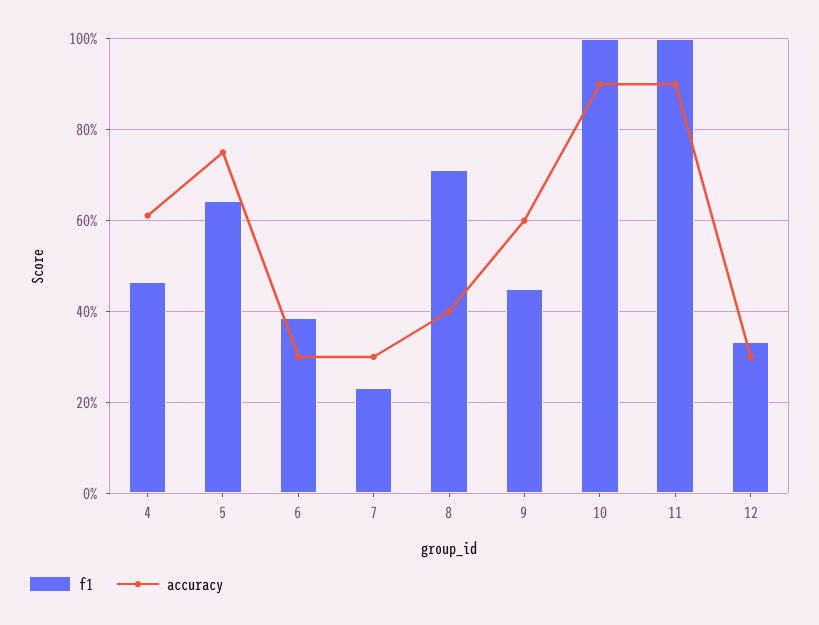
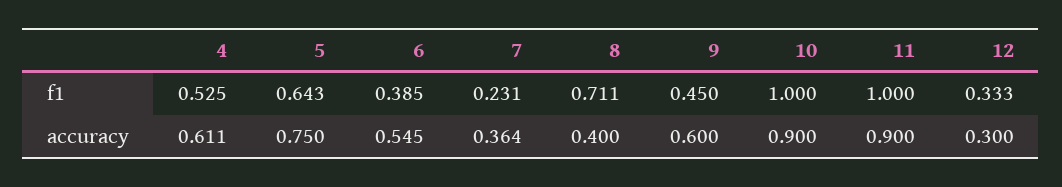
  {
    "f1": {
-     "4": 0.46,
+     "4": 0.525,
      "5": 0.643,
      "6": 0.385,
      "7": 0.231,
      "8": 0.711,
      "9": 0.45,
      "10": 1,
      "11": 1,
      "12": 0.333
    },
    "accuracy": {
      "4": 0.611,
      "5": 0.75,
-     "6": 0.3,
+     "6": 0.545,
-     "7": 0.3,
+     "7": 0.364,
      "8": 0.4,
      "9": 0.6,
      "10": 0.9,
      "11": 0.9,
      "12": 0.3
    }
  }

